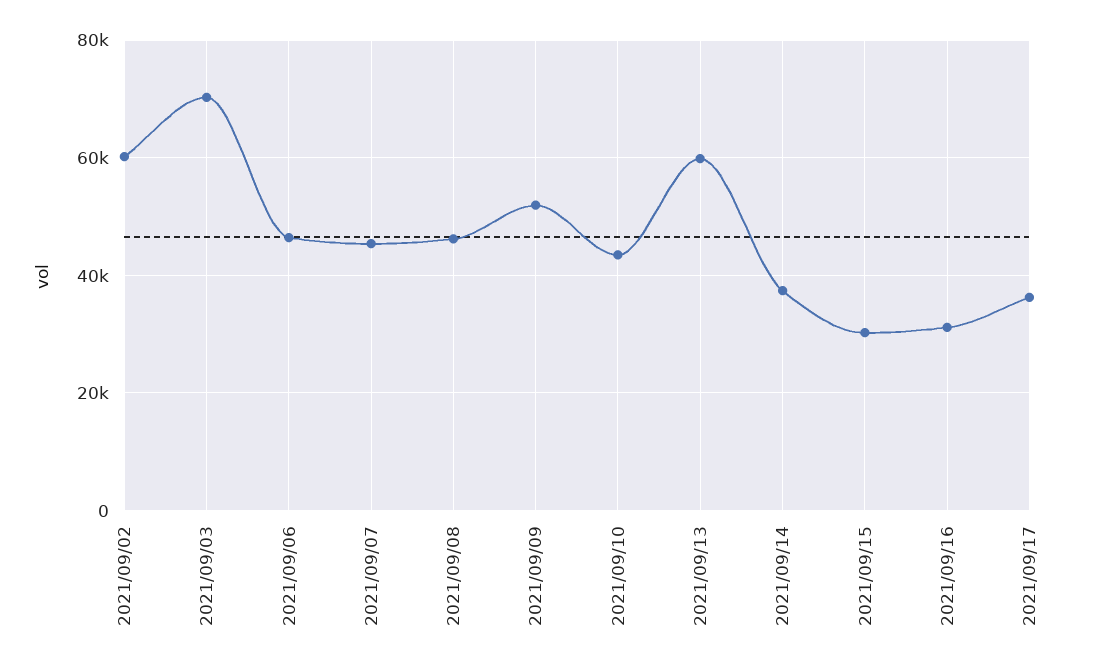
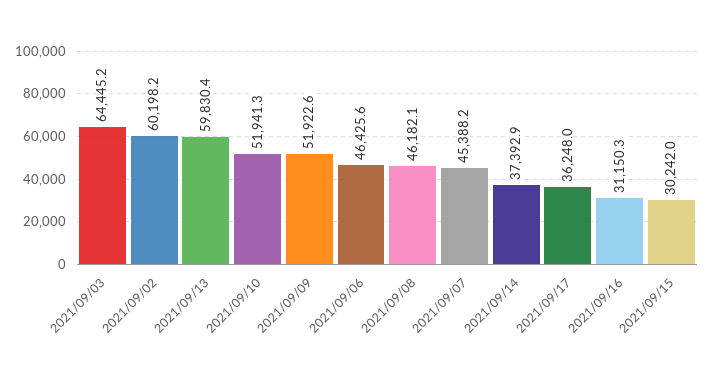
  {
    "2021/09/02": 60198.2,
-   "2021/09/03": 70000,
+   "2021/09/03": 64445.2,
    "2021/09/06": 46425.6,
    "2021/09/07": 45388.2,
    "2021/09/08": 46182.1,
    "2021/09/09": 51922.6,
-   "2021/09/10": 44000,
+   "2021/09/10": 51941.3,
    "2021/09/13": 59830.4,
    "2021/09/14": 37392.9,
    "2021/09/15": 30242,
    "2021/09/16": 31150.3,
    "2021/09/17": 36248
  }

